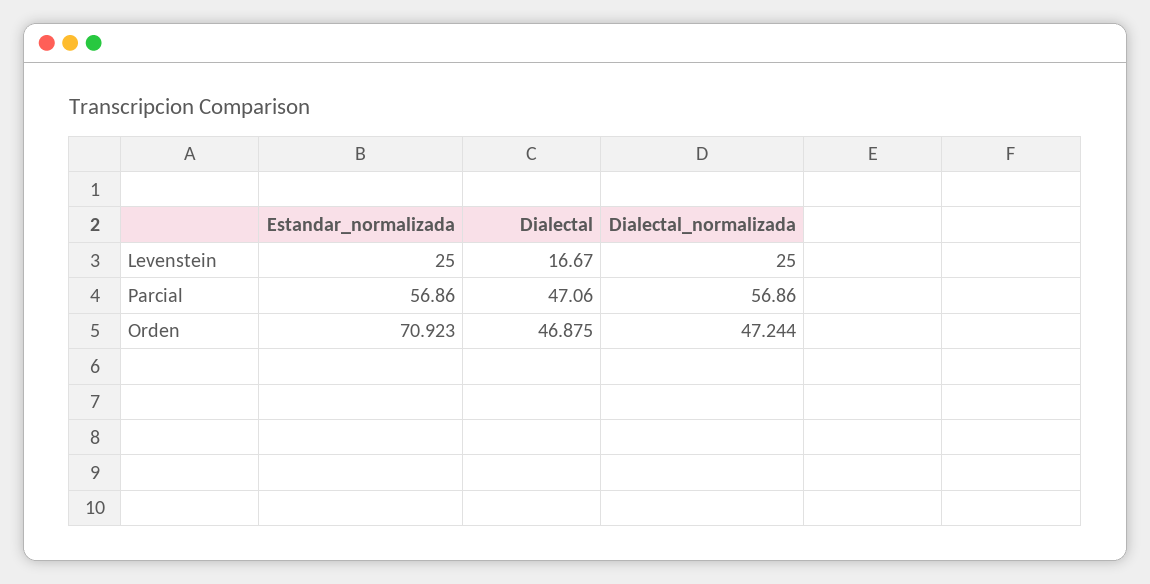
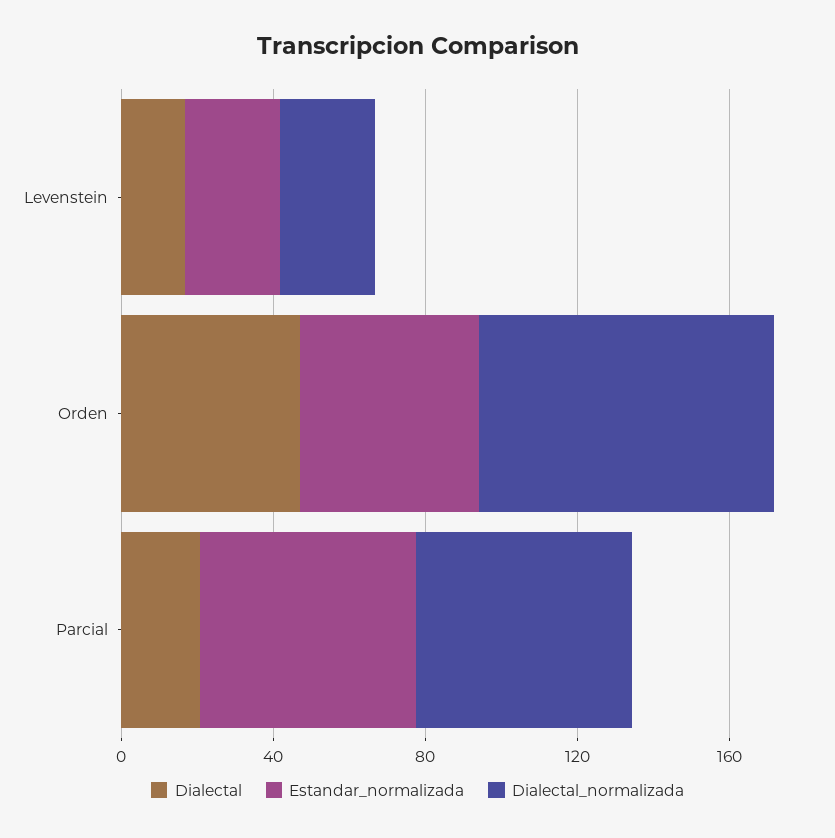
  {
    "Estandar_normalizada": {
      "Levenstein": 25,
      "Parcial": 56.86,
-     "Orden": 70.923
+     "Orden": 50
    },
    "Dialectal": {
      "Levenstein": 16.67,
-     "Parcial": 47.06,
+     "Parcial": 20,
      "Orden": 46.875
    },
    "Dialectal_normalizada": {
      "Levenstein": 25,
      "Parcial": 56.86,
-     "Orden": 47.244
+     "Orden": 80
    }
  }

